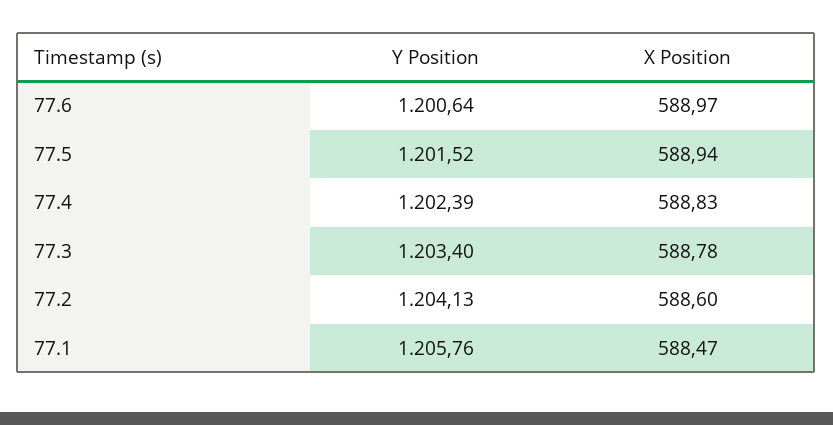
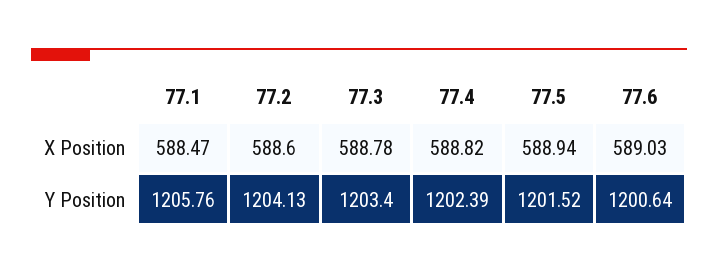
  {
    "Y Position": {
      "77.6": 1200.64,
      "77.5": 1201.52,
      "77.4": 1202.39,
      "77.3": 1203.4,
      "77.2": 1204.13,
      "77.1": 1205.76
    },
    "X Position": {
-     "77.6": 588.97,
+     "77.6": 589.03,
      "77.5": 588.94,
-     "77.4": 588.83,
+     "77.4": 588.82,
      "77.3": 588.78,
      "77.2": 588.6,
      "77.1": 588.47
    }
  }

